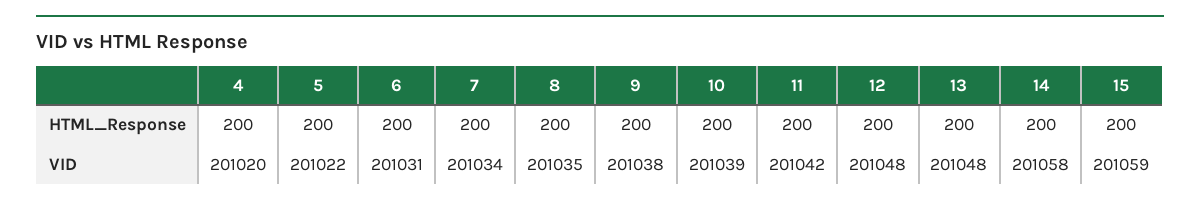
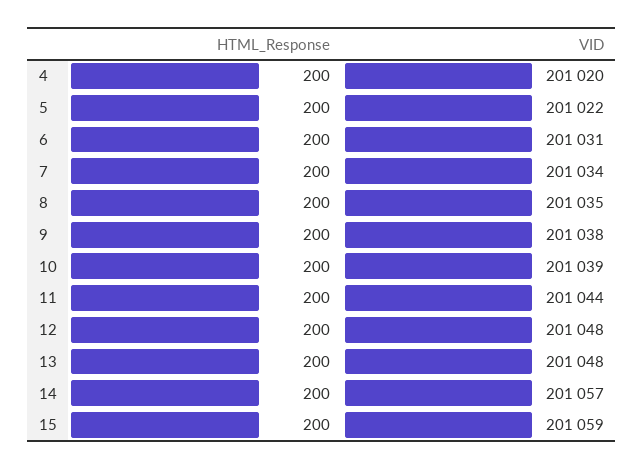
  {
    "4": {
      "HTML_Response": 200,
      "VID": 201020
    },
    "5": {
      "HTML_Response": 200,
      "VID": 201022
    },
    "6": {
      "HTML_Response": 200,
      "VID": 201031
    },
    "7": {
      "HTML_Response": 200,
      "VID": 201034
    },
    "8": {
      "HTML_Response": 200,
      "VID": 201035
    },
    "9": {
      "HTML_Response": 200,
      "VID": 201038
    },
    "10": {
      "HTML_Response": 200,
      "VID": 201039
    },
    "11": {
      "HTML_Response": 200,
-     "VID": 201042
+     "VID": 201044
    },
    "12": {
      "HTML_Response": 200,
      "VID": 201048
    },
    "13": {
      "HTML_Response": 200,
      "VID": 201048
    },
    "14": {
      "HTML_Response": 200,
-     "VID": 201058
+     "VID": 201057
    },
    "15": {
      "HTML_Response": 200,
      "VID": 201059
    }
  }

